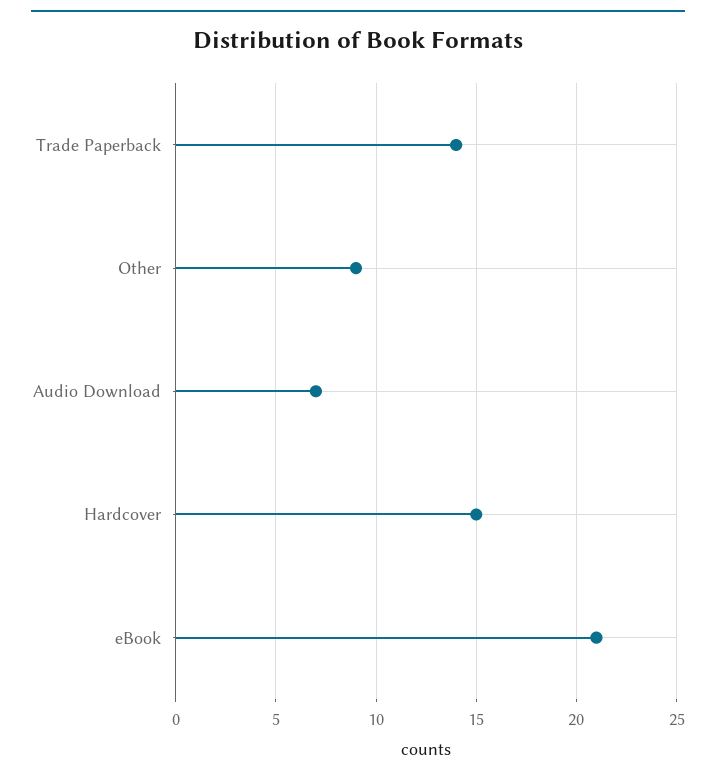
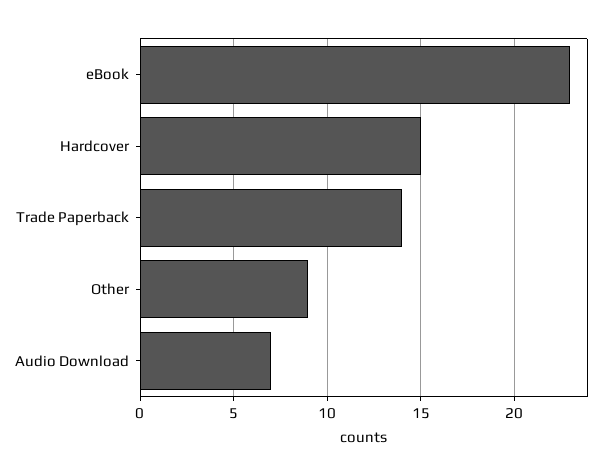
  {
    "Trade Paperback": 14,
    "Other": 9,
    "Audio Download": 7,
    "Hardcover": 15,
-   "eBook": 21
+   "eBook": 23
  }

